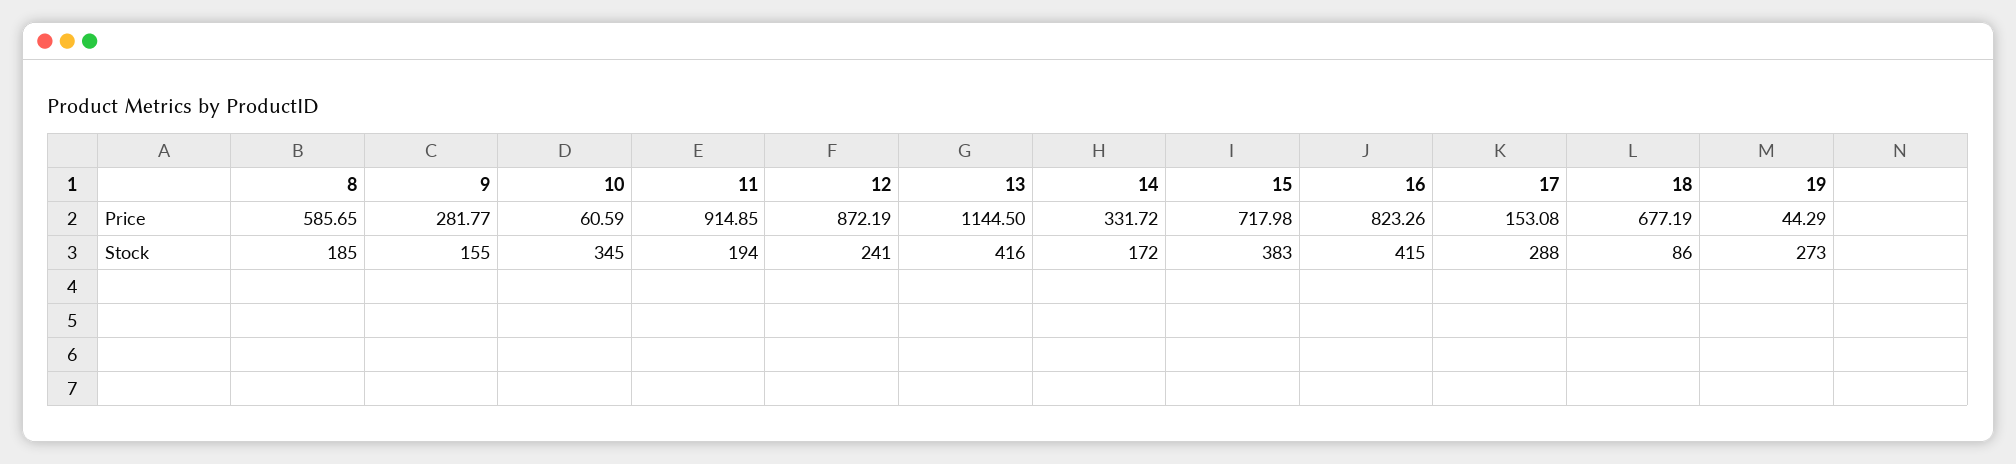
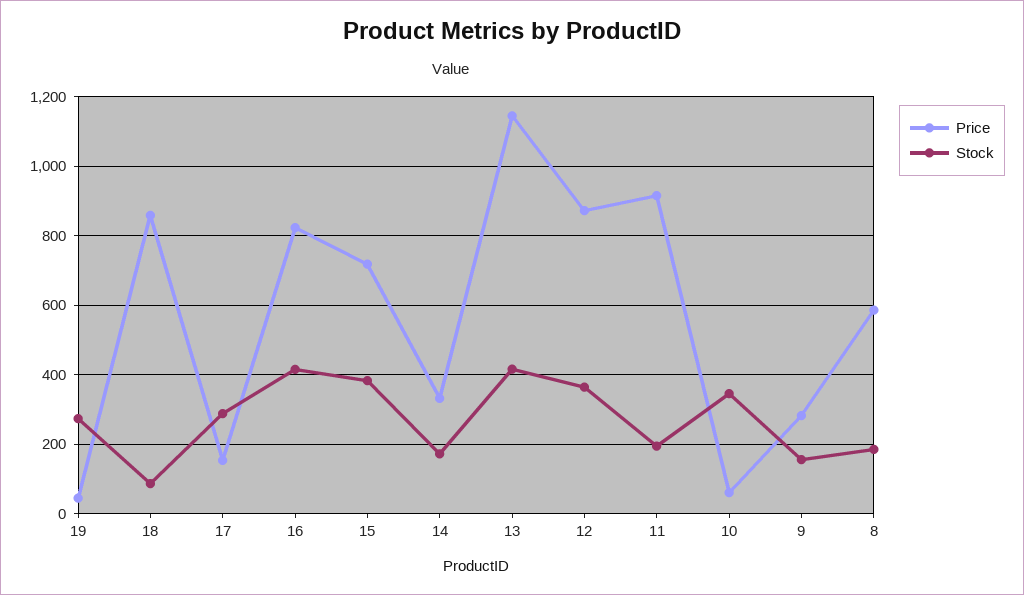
  {
    "Price": {
      "8": 585.65,
      "9": 281.77,
      "10": 60.59,
      "11": 914.85,
      "12": 872.19,
      "13": 1144.5,
      "14": 331.72,
      "15": 717.98,
      "16": 823.26,
      "17": 153.08,
-     "18": 677.19,
+     "18": 860,
      "19": 44.29
    },
    "Stock": {
      "8": 185,
      "9": 155,
      "10": 345,
      "11": 194,
-     "12": 241,
+     "12": 360,
      "13": 416,
      "14": 172,
      "15": 383,
      "16": 415,
      "17": 288,
      "18": 86,
      "19": 273
    }
  }

